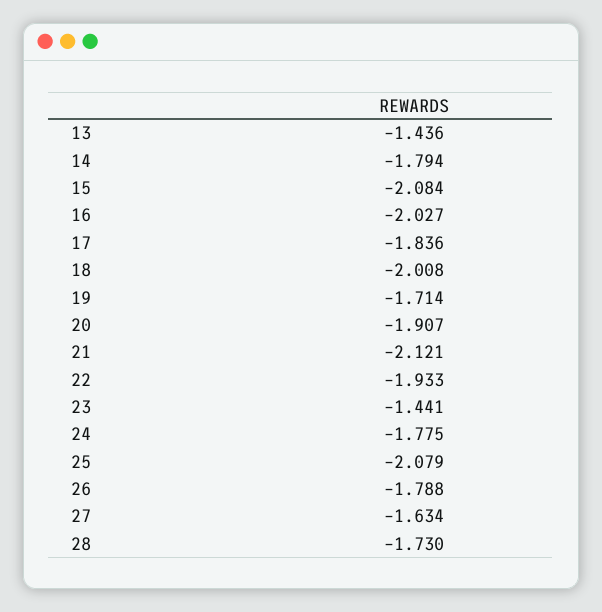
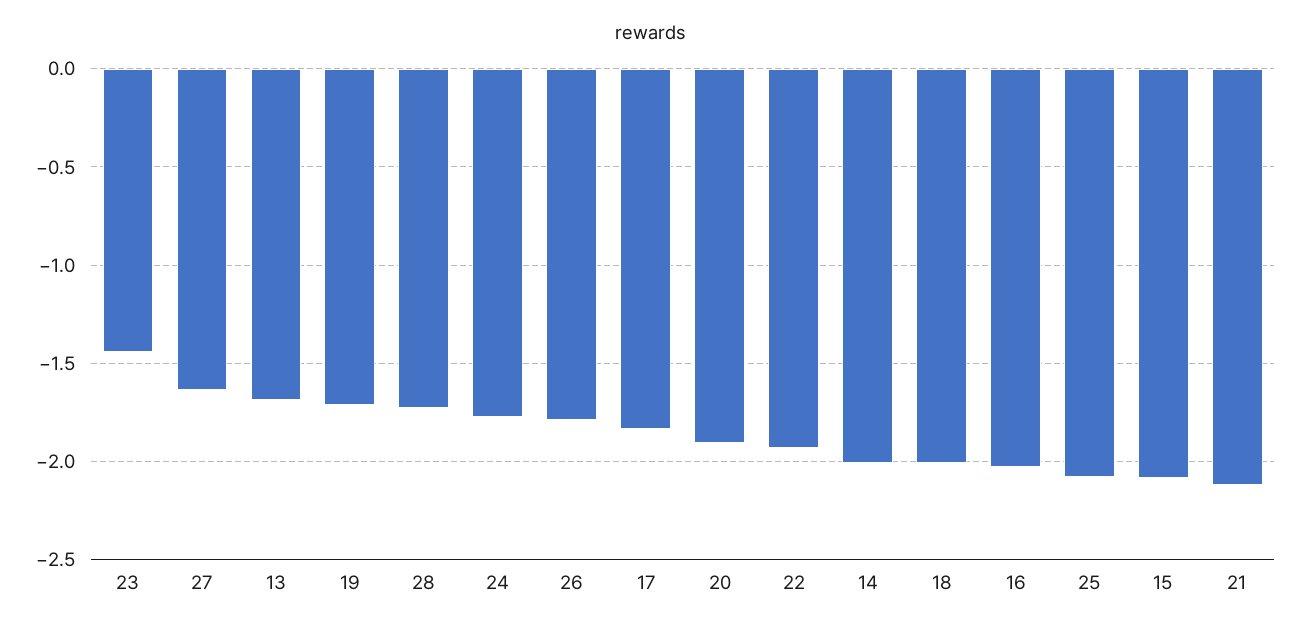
  {
-   "13": -1.436,
+   "13": -1.7,
-   "14": -1.794,
+   "14": -2,
    "15": -2.084,
    "16": -2.027,
    "17": -1.836,
    "18": -2.008,
    "19": -1.714,
    "20": -1.907,
    "21": -2.121,
    "22": -1.933,
    "23": -1.441,
    "24": -1.775,
    "25": -2.079,
    "26": -1.788,
    "27": -1.634,
    "28": -1.73
  }

